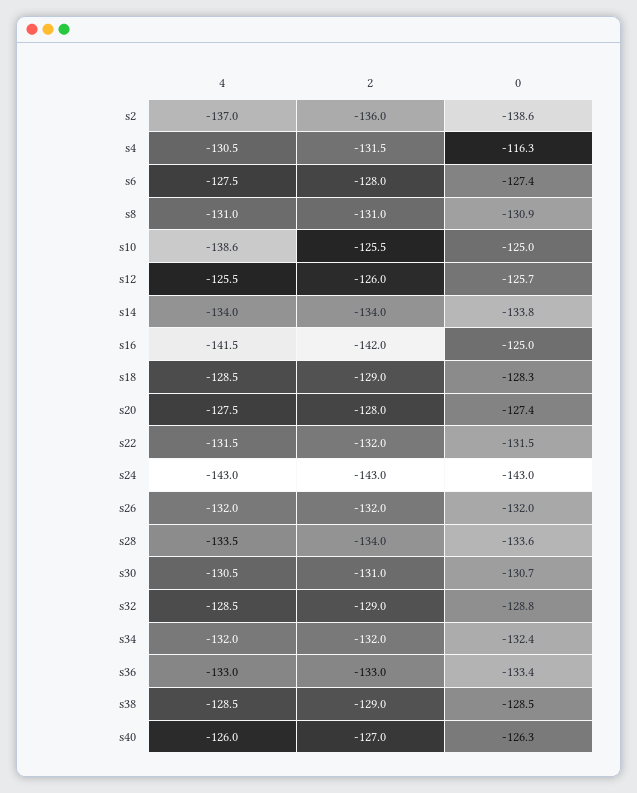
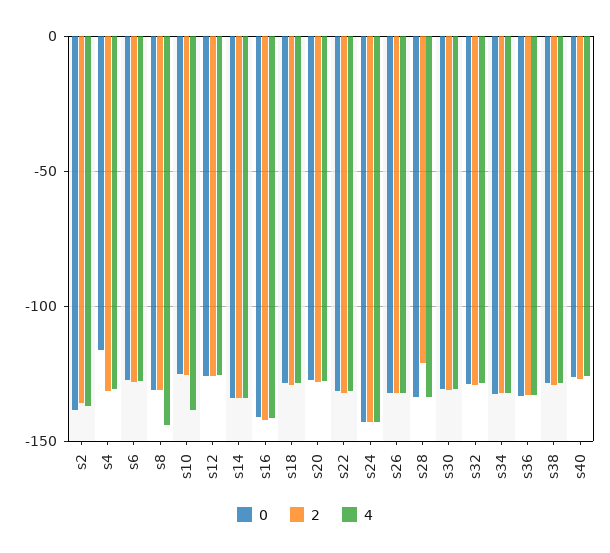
  {
    "4": {
      "s2": -137,
      "s4": -130.5,
      "s6": -127.5,
-     "s8": -131,
+     "s8": -145,
      "s10": -138.6,
      "s12": -125.5,
      "s14": -134,
      "s16": -141.5,
      "s18": -128.5,
      "s20": -127.5,
      "s22": -131.5,
      "s24": -143,
      "s26": -132,
      "s28": -133.5,
      "s30": -130.5,
      "s32": -128.5,
      "s34": -132,
      "s36": -133,
      "s38": -128.5,
      "s40": -126
    },
    "2": {
      "s2": -136,
      "s4": -131.5,
      "s6": -128,
      "s8": -131,
      "s10": -125.5,
      "s12": -126,
      "s14": -134,
      "s16": -142,
      "s18": -129,
      "s20": -128,
      "s22": -132,
      "s24": -143,
      "s26": -132,
-     "s28": -134,
+     "s28": -120,
      "s30": -131,
      "s32": -129,
      "s34": -132,
      "s36": -133,
      "s38": -129,
      "s40": -127
    },
    "0": {
      "s2": -138.6,
      "s4": -116.3,
      "s6": -127.4,
      "s8": -130.9,
      "s10": -125,
      "s12": -125.7,
      "s14": -133.8,
-     "s16": -125,
+     "s16": -140,
      "s18": -128.3,
      "s20": -127.4,
      "s22": -131.5,
      "s24": -143,
      "s26": -132,
      "s28": -133.6,
      "s30": -130.7,
      "s32": -128.8,
      "s34": -132.4,
      "s36": -133.4,
      "s38": -128.5,
      "s40": -126.3
    }
  }

